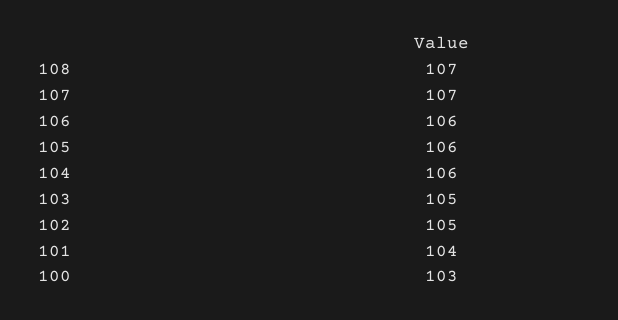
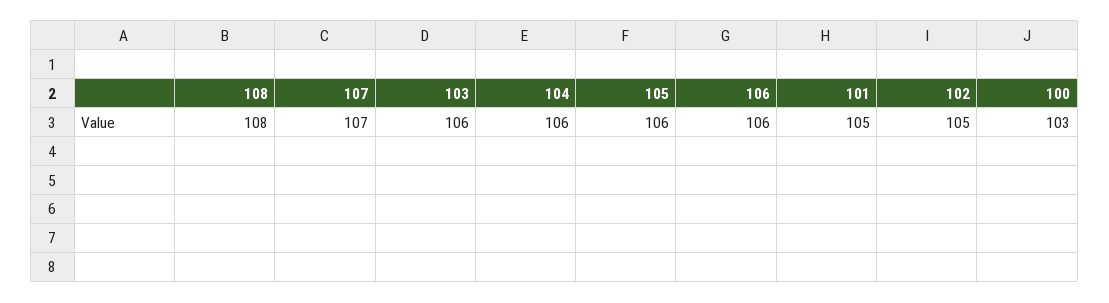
  {
-   "108": 107,
+   "108": 108,
    "107": 107,
    "106": 106,
    "105": 106,
    "104": 106,
-   "103": 105,
+   "103": 106,
    "102": 105,
-   "101": 104,
+   "101": 105,
    "100": 103
  }

